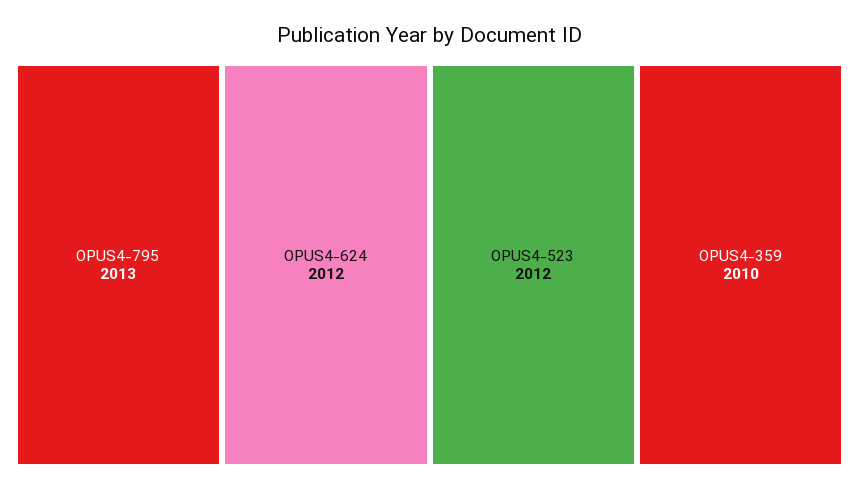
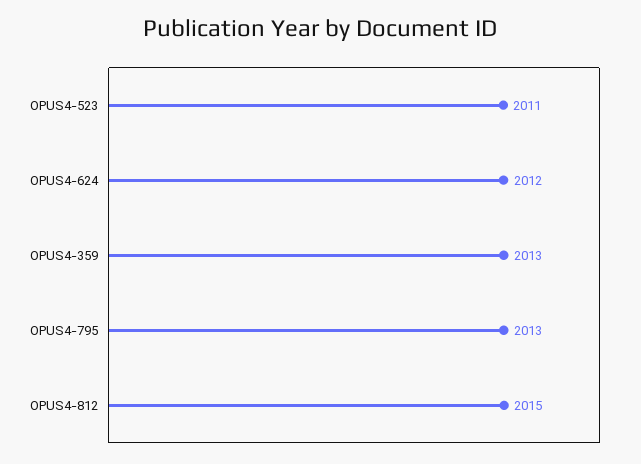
  {
    "OPUS4-795": 2013,
    "OPUS4-624": 2012,
-   "OPUS4-523": 2012,
+   "OPUS4-523": 2011,
-   "OPUS4-359": 2010
+   "OPUS4-359": 2013,
+   "OPUS4-812": 2015
  }

